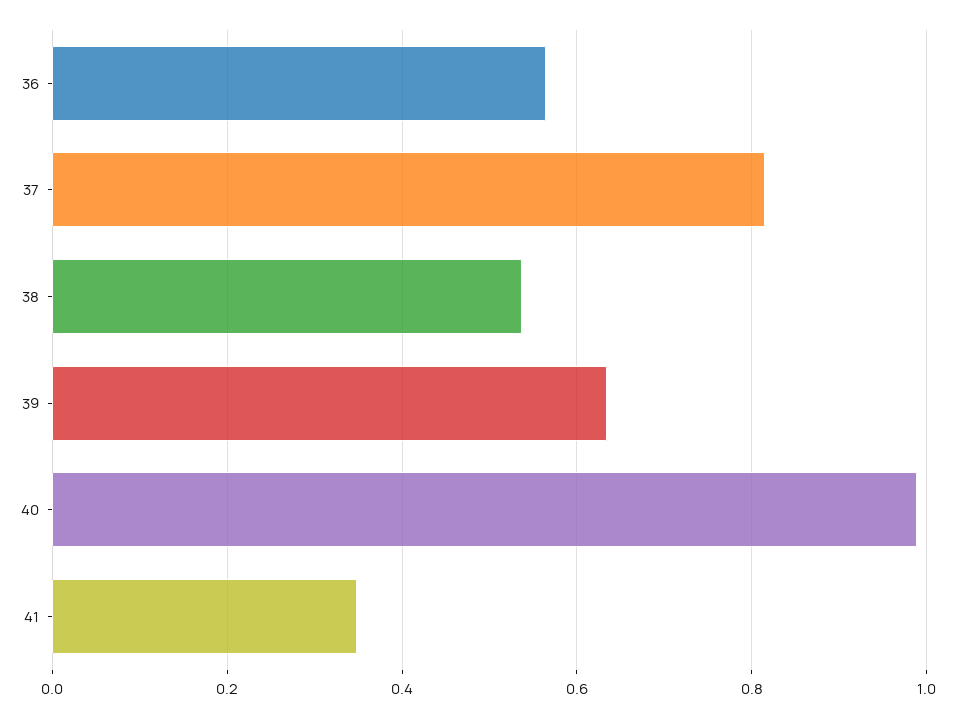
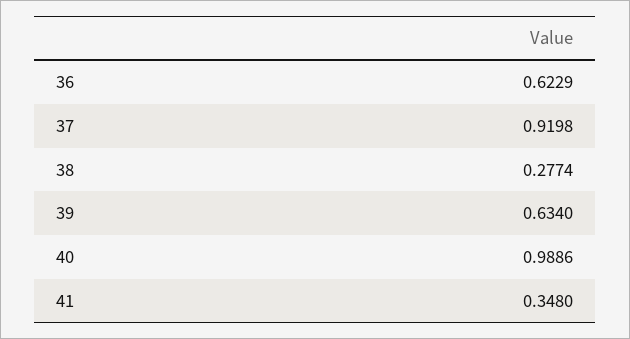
  {
-   "36": 0.56,
+   "36": 0.6229,
-   "37": 0.82,
+   "37": 0.9198,
-   "38": 0.54,
+   "38": 0.2774,
    "39": 0.634,
    "40": 0.9886,
    "41": 0.348
  }

